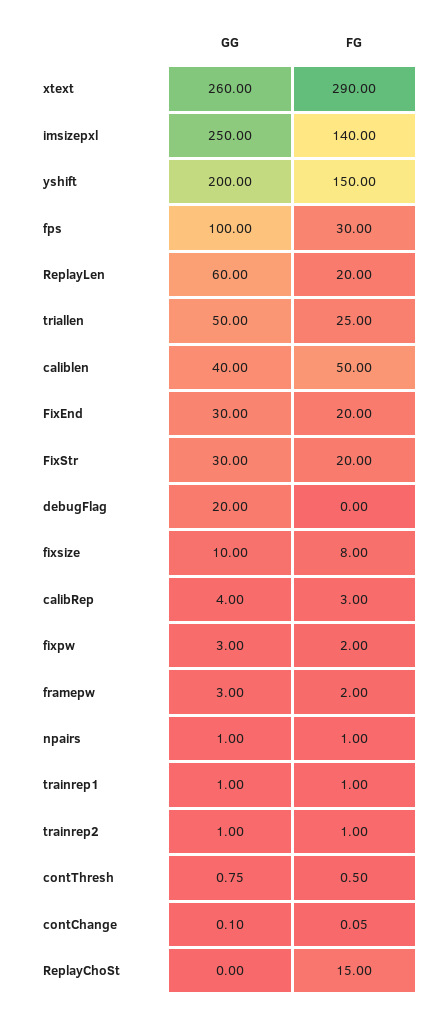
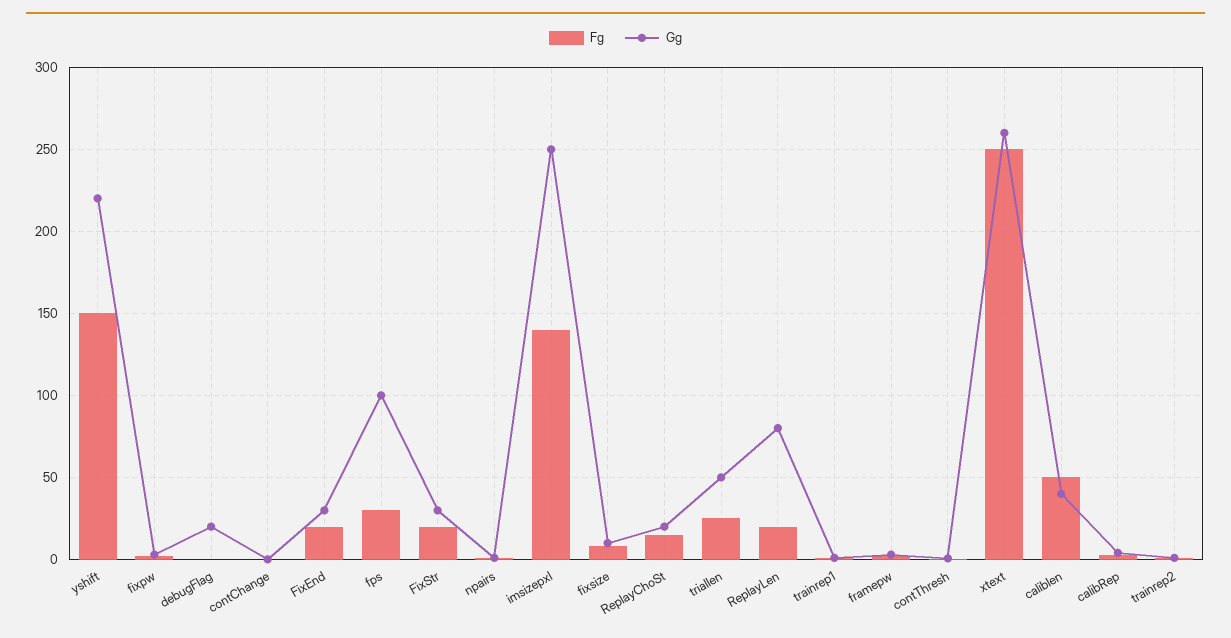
  {
    "GG": {
      "xtext": 260,
      "imsizepxl": 250,
-     "yshift": 200,
+     "yshift": 220,
      "fps": 100,
-     "ReplayLen": 60,
+     "ReplayLen": 80,
      "triallen": 50,
      "caliblen": 40,
      "FixEnd": 30,
      "FixStr": 30,
      "debugFlag": 20,
      "fixsize": 10,
      "calibRep": 4,
      "fixpw": 3,
      "framepw": 3,
      "npairs": 1,
      "trainrep1": 1,
      "trainrep2": 1,
      "contThresh": 0.75,
      "contChange": 0.1,
-     "ReplayChoSt": 0
+     "ReplayChoSt": 20
    },
    "FG": {
-     "xtext": 290,
+     "xtext": 250,
      "imsizepxl": 140,
      "yshift": 150,
      "fps": 30,
      "ReplayLen": 20,
      "triallen": 25,
      "caliblen": 50,
      "FixEnd": 20,
      "FixStr": 20,
      "debugFlag": 0,
      "fixsize": 8,
      "calibRep": 3,
      "fixpw": 2,
      "framepw": 2,
      "npairs": 1,
      "trainrep1": 1,
      "trainrep2": 1,
      "contThresh": 0.5,
      "contChange": 0.05,
      "ReplayChoSt": 15
    }
  }

